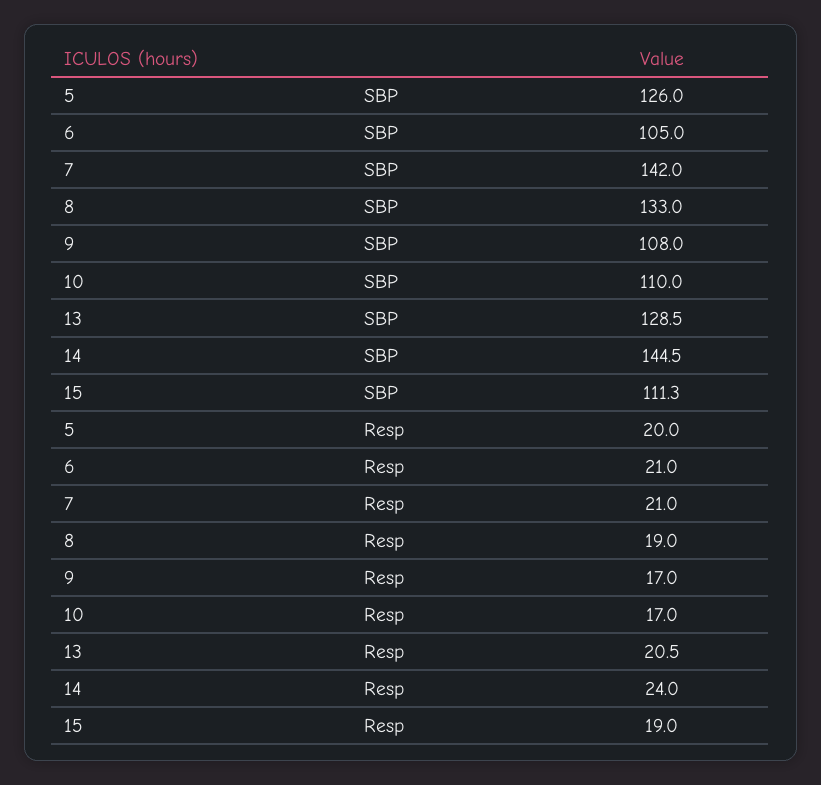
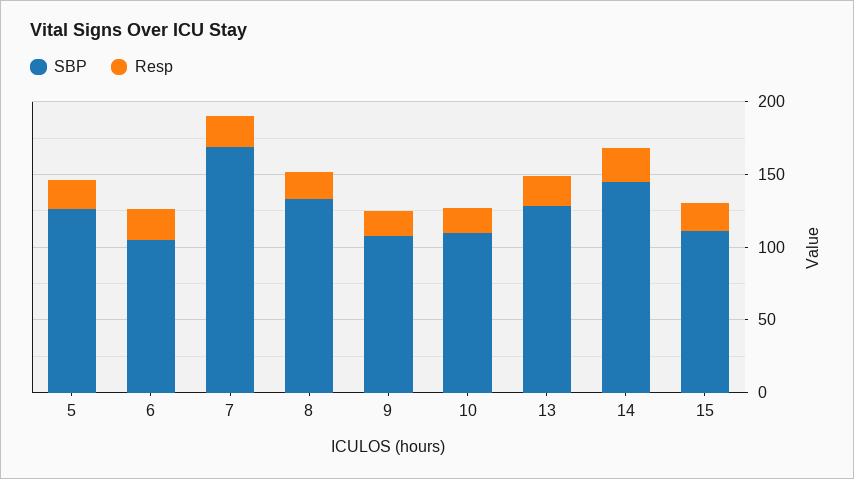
  {
    "SBP": {
      "5": 126,
      "6": 105,
-     "7": 142,
+     "7": 170,
      "8": 133,
      "9": 108,
      "10": 110,
      "13": 128.5,
      "14": 144.5,
      "15": 111.3
    },
    "Resp": {
      "5": 20,
      "6": 21,
      "7": 21,
      "8": 19,
      "9": 17,
      "10": 17,
      "13": 20.5,
      "14": 24,
      "15": 19
    }
  }

